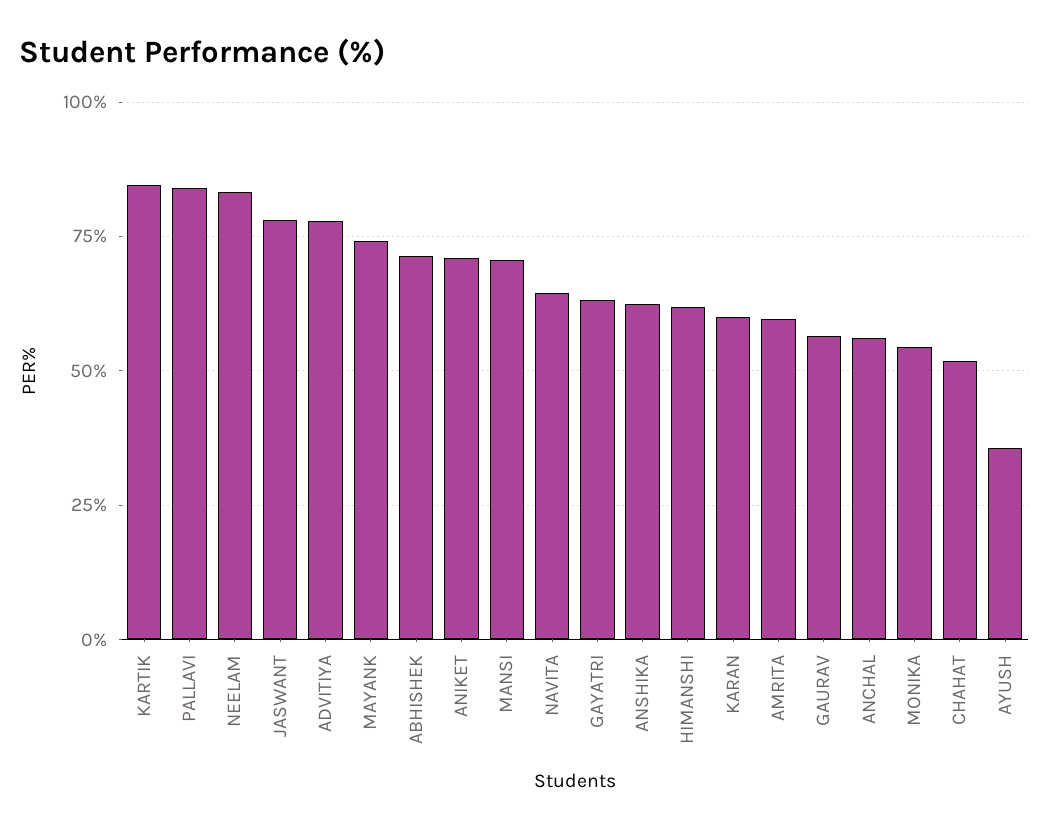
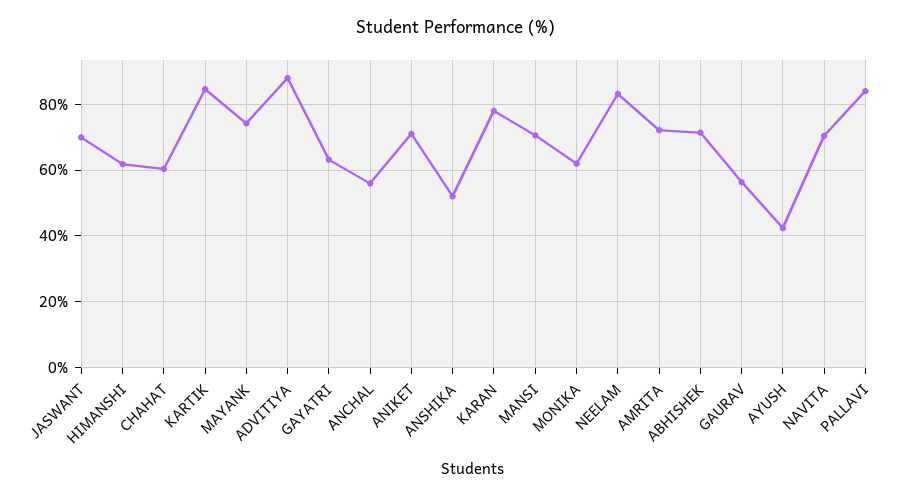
  {
    "KARTIK": 84,
    "PALLAVI": 84,
    "NEELAM": 84,
-   "JASWANT": 77.5,
+   "JASWANT": 70,
-   "ADVITIYA": 77.5,
+   "ADVITIYA": 88,
    "MAYANK": 74,
    "ABHISHEK": 72,
    "ANIKET": 72,
    "MANSI": 70,
-   "NAVITA": 65,
+   "NAVITA": 70,
    "GAYATRI": 64,
-   "ANSHIKA": 62.5,
+   "ANSHIKA": 52,
    "HIMANSHI": 62,
-   "KARAN": 60,
+   "KARAN": 78,
-   "AMRITA": 60,
+   "AMRITA": 72,
    "GAURAV": 56,
    "ANCHAL": 56,
-   "MONIKA": 55,
+   "MONIKA": 62,
-   "CHAHAT": 52.5,
+   "CHAHAT": 60,
-   "AYUSH": 35
+   "AYUSH": 42
  }

